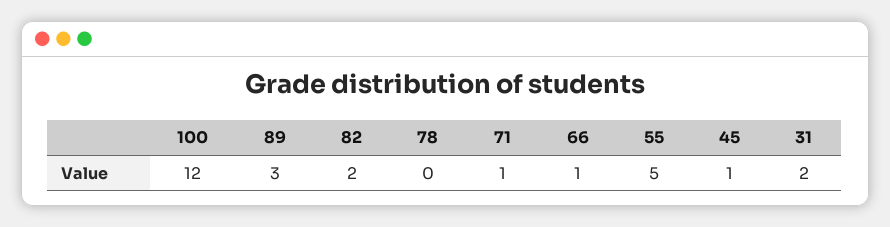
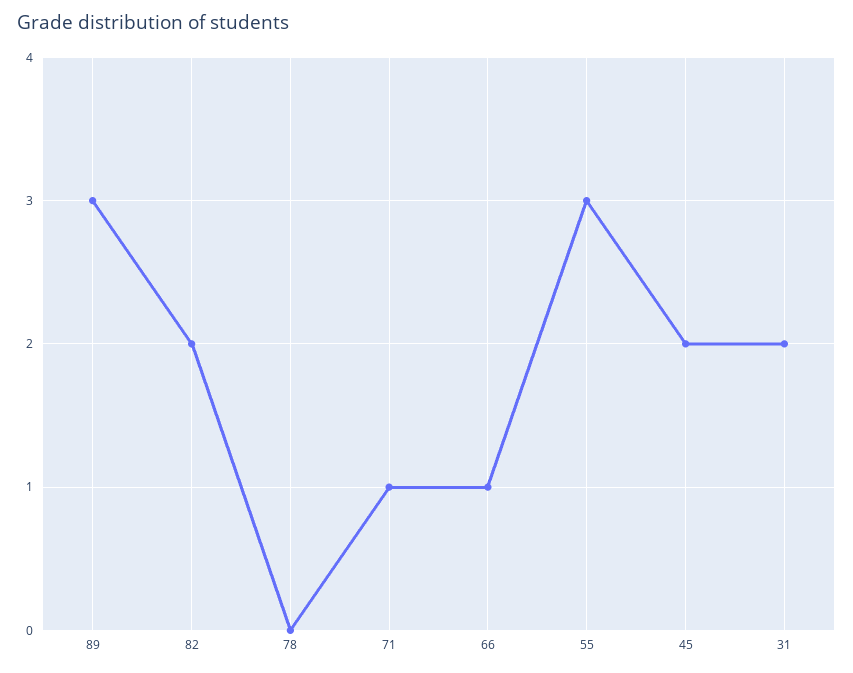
  {
-   "100": 12,
    "89": 3,
    "82": 2,
    "78": 0,
    "71": 1,
    "66": 1,
-   "55": 5,
+   "55": 3,
-   "45": 1,
+   "45": 2,
    "31": 2
  }

